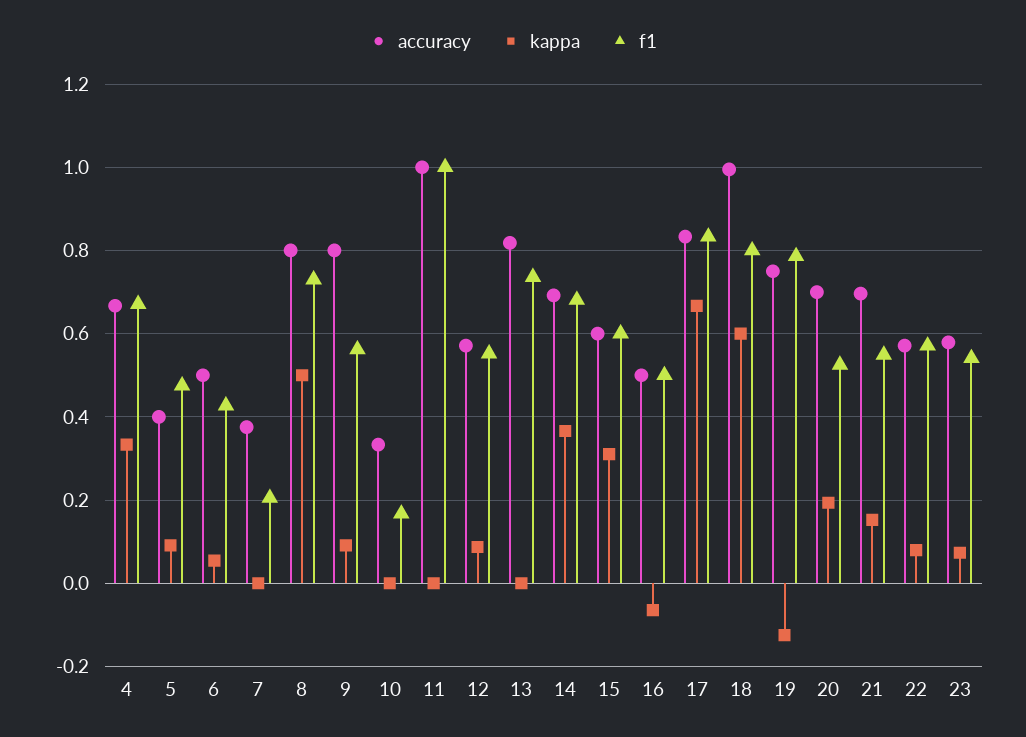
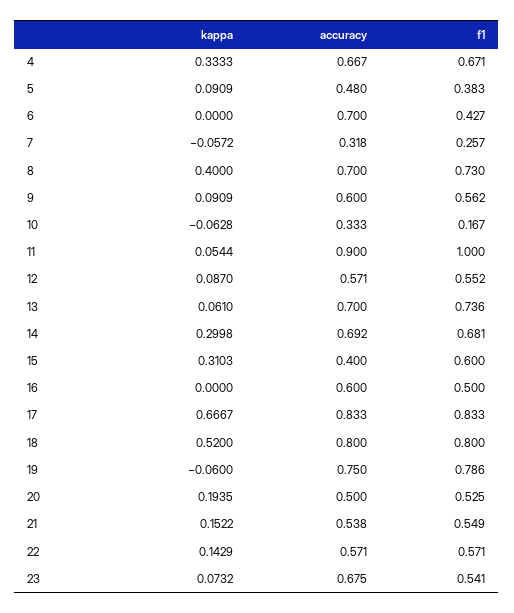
  {
    "accuracy": {
      "4": 0.667,
-     "5": 0.4,
+     "5": 0.48,
-     "6": 0.5,
+     "6": 0.7,
-     "7": 0.38,
+     "7": 0.318,
-     "8": 0.8,
+     "8": 0.7,
-     "9": 0.8,
+     "9": 0.6,
      "10": 0.333,
-     "11": 1,
+     "11": 0.9,
      "12": 0.571,
-     "13": 0.82,
+     "13": 0.7,
      "14": 0.692,
-     "15": 0.6,
+     "15": 0.4,
-     "16": 0.5,
+     "16": 0.6,
      "17": 0.833,
-     "18": 1,
+     "18": 0.8,
      "19": 0.75,
-     "20": 0.7,
+     "20": 0.5,
-     "21": 0.7,
+     "21": 0.538,
      "22": 0.571,
-     "23": 0.58
+     "23": 0.675
    },
    "kappa": {
      "4": 0.3333,
      "5": 0.0909,
-     "6": 0.06,
+     "6": 0,
-     "7": 0,
+     "7": -0.0572,
-     "8": 0.5,
+     "8": 0.4,
      "9": 0.0909,
-     "10": 0,
+     "10": -0.0628,
-     "11": 0,
+     "11": 0.0544,
      "12": 0.087,
-     "13": 0,
+     "13": 0.061,
-     "14": 0.36,
+     "14": 0.2998,
      "15": 0.3103,
-     "16": -0.06,
+     "16": 0,
      "17": 0.6667,
-     "18": 0.6,
+     "18": 0.52,
-     "19": -0.12,
+     "19": -0.06,
      "20": 0.1935,
      "21": 0.1522,
-     "22": 0.08,
+     "22": 0.1429,
      "23": 0.0732
    },
    "f1": {
      "4": 0.671,
-     "5": 0.48,
+     "5": 0.383,
      "6": 0.427,
-     "7": 0.2,
+     "7": 0.257,
      "8": 0.73,
      "9": 0.562,
      "10": 0.167,
      "11": 1,
      "12": 0.552,
      "13": 0.736,
      "14": 0.681,
      "15": 0.6,
      "16": 0.5,
      "17": 0.833,
      "18": 0.8,
      "19": 0.786,
      "20": 0.525,
      "21": 0.549,
      "22": 0.571,
      "23": 0.541
    }
  }

